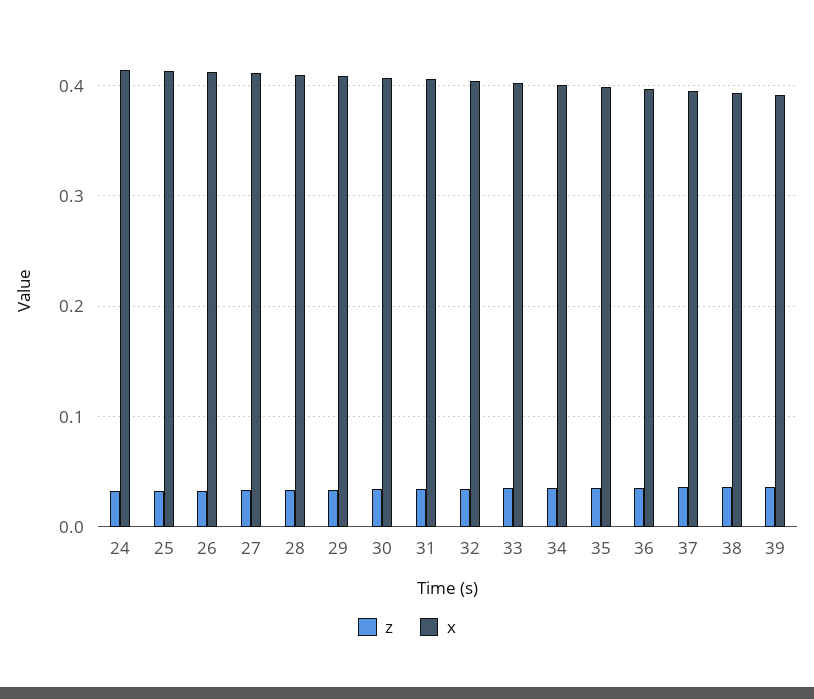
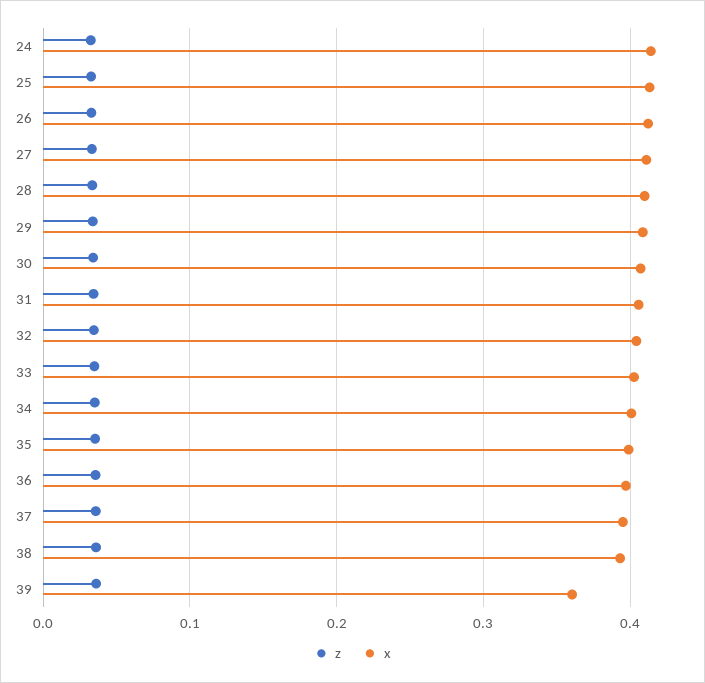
  {
    "z": {
      "24": 0.03,
      "25": 0.03,
      "26": 0.03,
      "27": 0.03,
      "28": 0.03,
      "29": 0.03,
      "30": 0.03,
      "31": 0.03,
      "32": 0.03,
      "33": 0.03,
      "34": 0.04,
      "35": 0.04,
      "36": 0.04,
      "37": 0.04,
      "38": 0.04,
      "39": 0.04
    },
    "x": {
      "24": 0.41,
      "25": 0.41,
      "26": 0.41,
      "27": 0.41,
      "28": 0.41,
      "29": 0.41,
      "30": 0.41,
      "31": 0.41,
      "32": 0.4,
      "33": 0.4,
      "34": 0.4,
      "35": 0.4,
      "36": 0.4,
      "37": 0.4,
      "38": 0.39,
-     "39": 0.39
+     "39": 0.36
    }
  }

